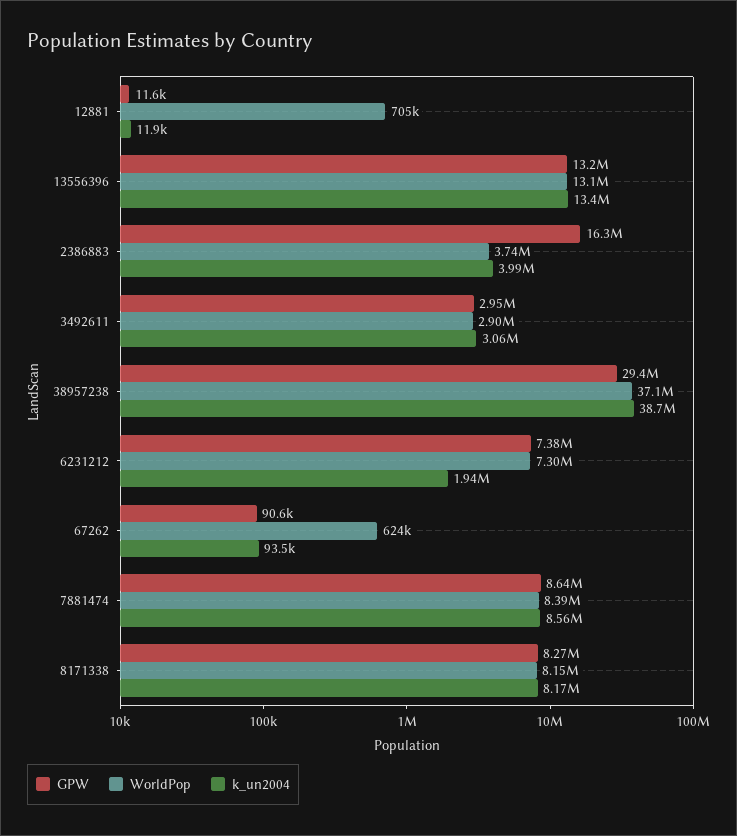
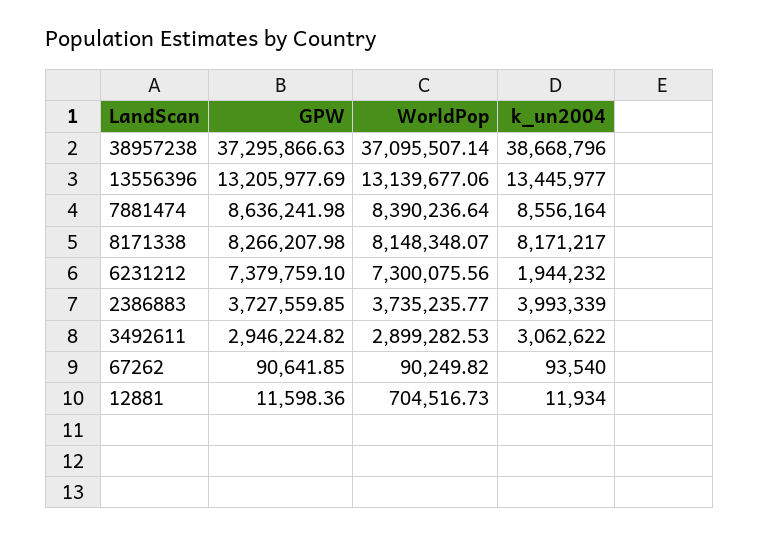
  {
    "GPW": {
      "12881": 11598.36,
      "13556396": 13205977.69,
-     "2386883": 16300000,
+     "2386883": 3727559.85,
      "3492611": 2946224.82,
-     "38957238": 29400000,
+     "38957238": 37295866.63,
      "6231212": 7379759.1,
      "67262": 90641.85,
      "7881474": 8636241.98,
      "8171338": 8266207.98
    },
    "WorldPop": {
      "12881": 704516.73,
      "13556396": 13139677.06,
      "2386883": 3735235.77,
      "3492611": 2899282.53,
      "38957238": 37095507.14,
      "6231212": 7300075.56,
-     "67262": 624000,
+     "67262": 90249.82,
      "7881474": 8390236.64,
      "8171338": 8148348.07
    },
    "k_un2004": {
      "12881": 11934,
      "13556396": 13445977,
      "2386883": 3993339,
      "3492611": 3062622,
      "38957238": 38668796,
      "6231212": 1944232,
      "67262": 93540,
      "7881474": 8556164,
      "8171338": 8171217
    }
  }

